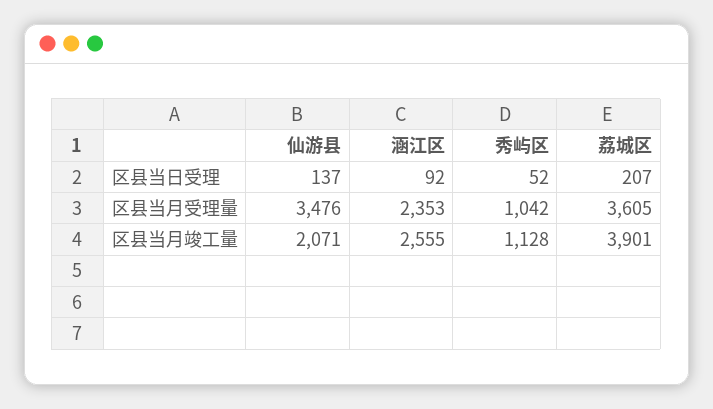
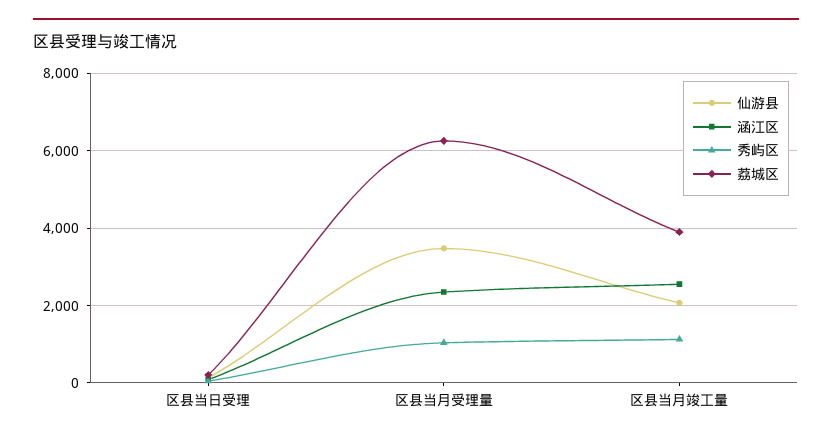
  {
    "仙游县": {
      "区县当日受理": 137,
      "区县当月受理量": 3476,
      "区县当月竣工量": 2071
    },
    "涵江区": {
      "区县当日受理": 92,
      "区县当月受理量": 2353,
      "区县当月竣工量": 2555
    },
    "秀屿区": {
      "区县当日受理": 52,
      "区县当月受理量": 1042,
      "区县当月竣工量": 1128
    },
    "荔城区": {
      "区县当日受理": 207,
-     "区县当月受理量": 3605,
+     "区县当月受理量": 6200,
      "区县当月竣工量": 3901
    }
  }

